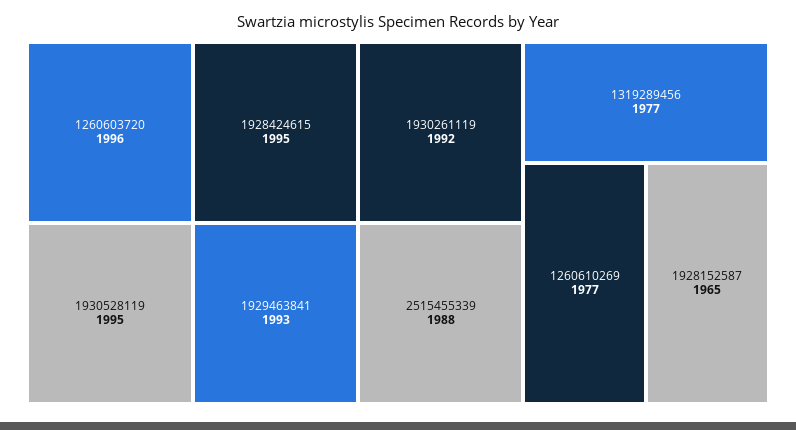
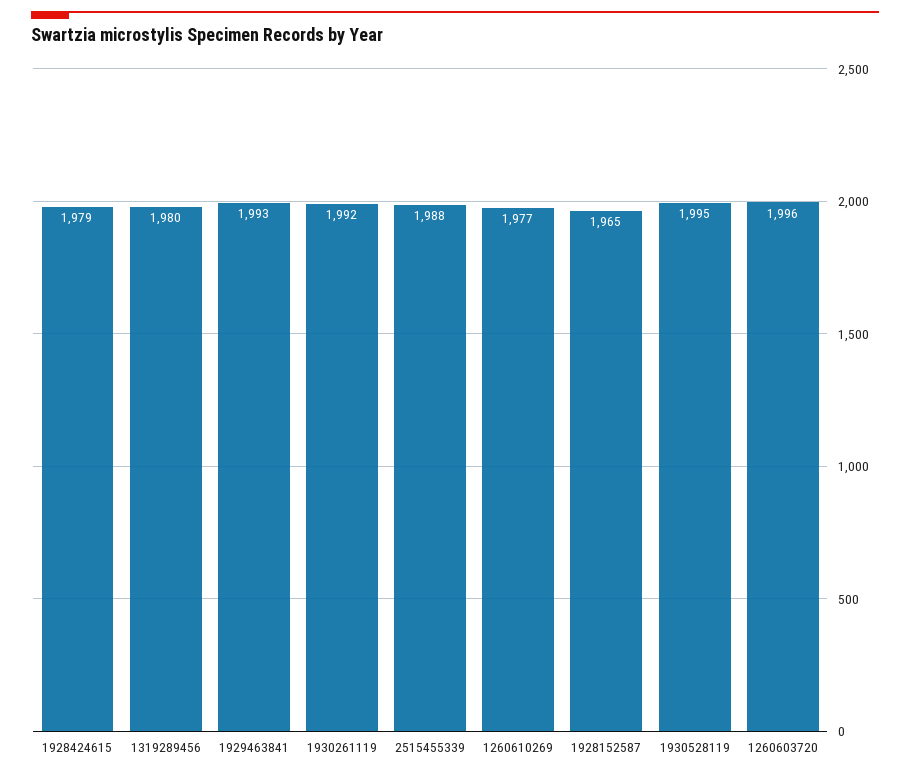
  {
    "1260603720": 1996,
-   "1928424615": 1995,
+   "1928424615": 1979,
    "1930528119": 1995,
    "1929463841": 1993,
    "1930261119": 1992,
    "2515455339": 1988,
-   "1319289456": 1977,
+   "1319289456": 1980,
    "1260610269": 1977,
    "1928152587": 1965
  }

